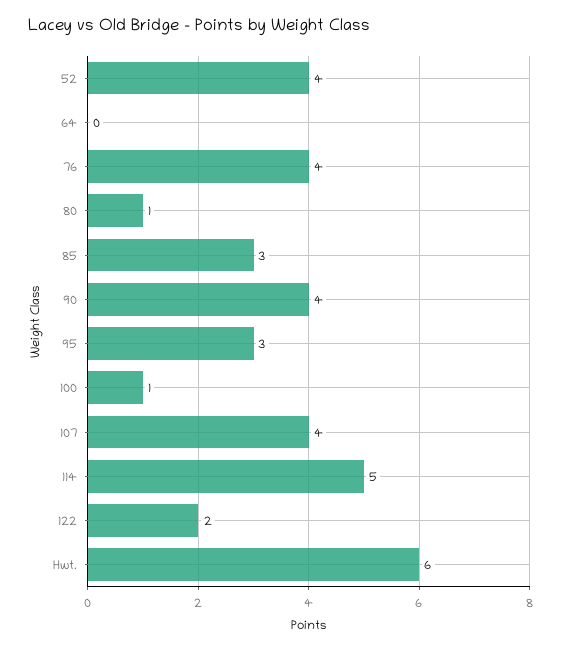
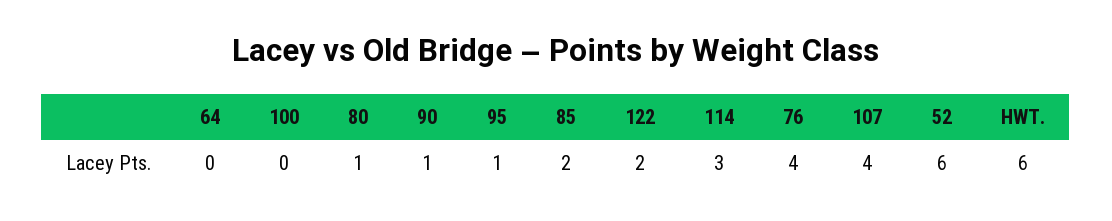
  {
-   "52": 4,
+   "52": 6,
    "64": 0,
    "76": 4,
    "80": 1,
-   "85": 3,
+   "85": 2,
-   "90": 4,
+   "90": 1,
-   "95": 3,
+   "95": 1,
-   "100": 1,
+   "100": 0,
    "107": 4,
-   "114": 5,
+   "114": 3,
    "122": 2,
    "Hwt.": 6
  }

